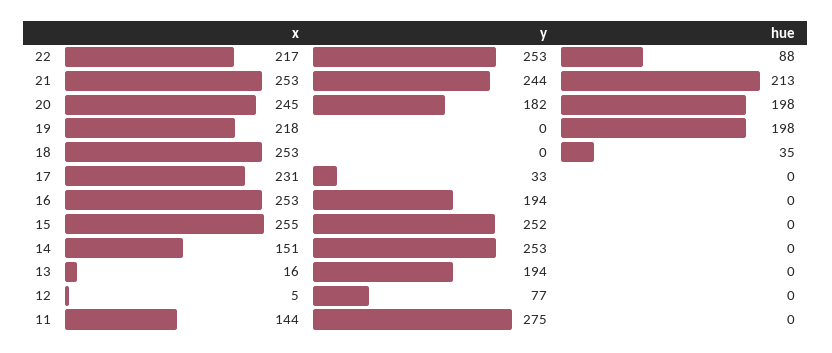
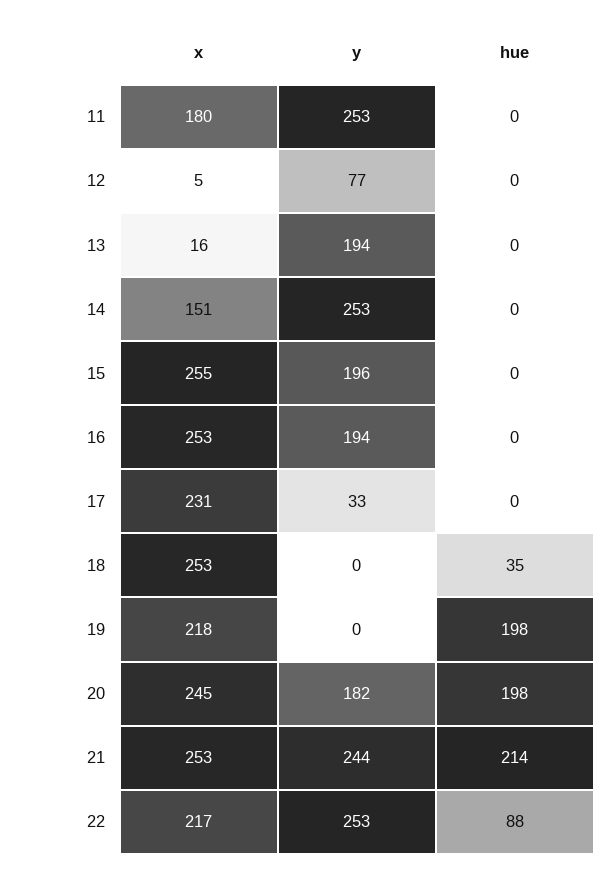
  {
    "x": {
      "22": 217,
      "21": 253,
      "20": 245,
      "19": 218,
      "18": 253,
      "17": 231,
      "16": 253,
      "15": 255,
      "14": 151,
      "13": 16,
      "12": 5,
-     "11": 144
+     "11": 180
    },
    "y": {
      "22": 253,
      "21": 244,
      "20": 182,
      "19": 0,
      "18": 0,
      "17": 33,
      "16": 194,
-     "15": 252,
+     "15": 196,
      "14": 253,
      "13": 194,
      "12": 77,
-     "11": 275
+     "11": 253
    },
    "hue": {
      "22": 88,
-     "21": 213,
+     "21": 214,
      "20": 198,
      "19": 198,
      "18": 35,
      "17": 0,
      "16": 0,
      "15": 0,
      "14": 0,
      "13": 0,
      "12": 0,
      "11": 0
    }
  }

